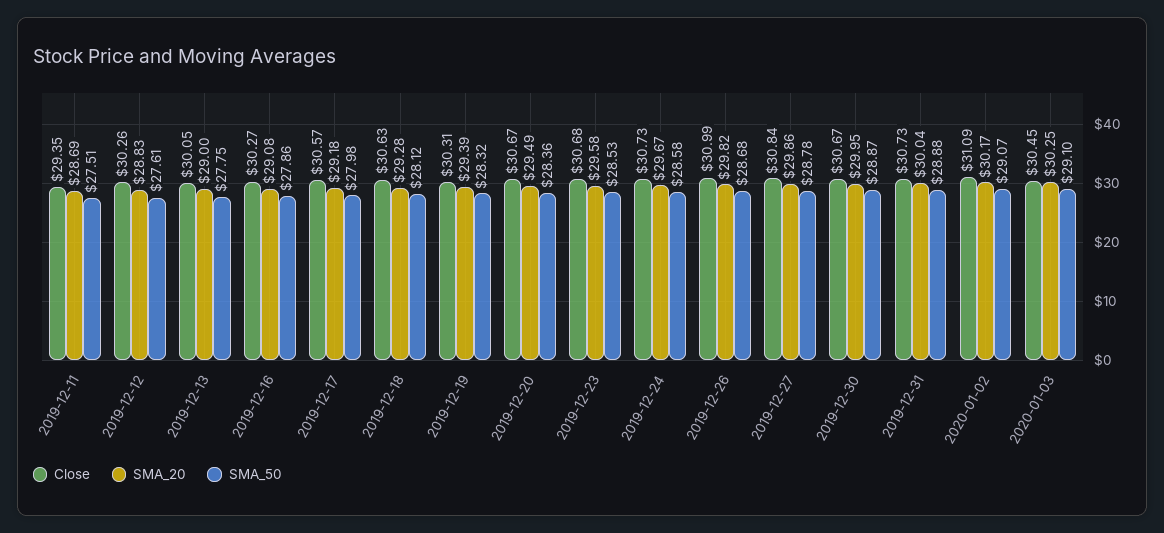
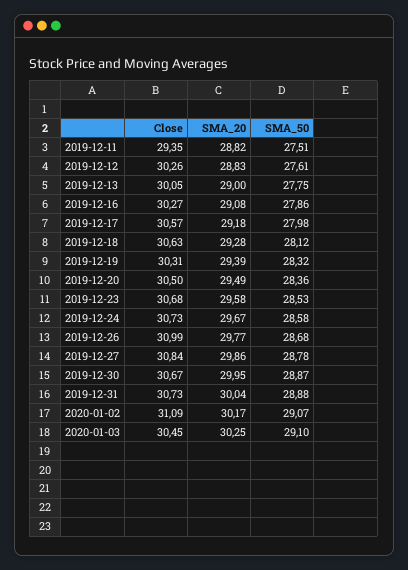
  {
    "Close": {
      "2019-12-11": 29.35,
      "2019-12-12": 30.26,
      "2019-12-13": 30.05,
      "2019-12-16": 30.27,
      "2019-12-17": 30.57,
      "2019-12-18": 30.63,
      "2019-12-19": 30.31,
-     "2019-12-20": 30.67,
+     "2019-12-20": 30.5,
      "2019-12-23": 30.68,
      "2019-12-24": 30.73,
      "2019-12-26": 30.99,
      "2019-12-27": 30.84,
      "2019-12-30": 30.67,
      "2019-12-31": 30.73,
      "2020-01-02": 31.09,
      "2020-01-03": 30.45
    },
    "SMA_20": {
-     "2019-12-11": 28.69,
+     "2019-12-11": 28.82,
      "2019-12-12": 28.83,
      "2019-12-13": 29,
      "2019-12-16": 29.08,
      "2019-12-17": 29.18,
      "2019-12-18": 29.28,
      "2019-12-19": 29.39,
      "2019-12-20": 29.49,
      "2019-12-23": 29.58,
      "2019-12-24": 29.67,
-     "2019-12-26": 29.82,
+     "2019-12-26": 29.77,
      "2019-12-27": 29.86,
      "2019-12-30": 29.95,
      "2019-12-31": 30.04,
      "2020-01-02": 30.17,
      "2020-01-03": 30.25
    },
    "SMA_50": {
      "2019-12-11": 27.51,
      "2019-12-12": 27.61,
      "2019-12-13": 27.75,
      "2019-12-16": 27.86,
      "2019-12-17": 27.98,
      "2019-12-18": 28.12,
      "2019-12-19": 28.32,
      "2019-12-20": 28.36,
      "2019-12-23": 28.53,
      "2019-12-24": 28.58,
      "2019-12-26": 28.68,
      "2019-12-27": 28.78,
      "2019-12-30": 28.87,
      "2019-12-31": 28.88,
      "2020-01-02": 29.07,
      "2020-01-03": 29.1
    }
  }

